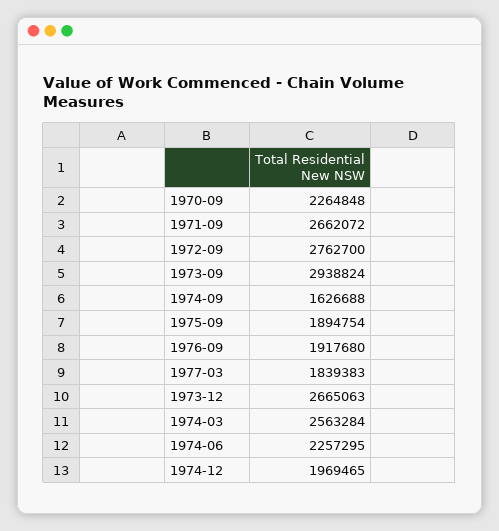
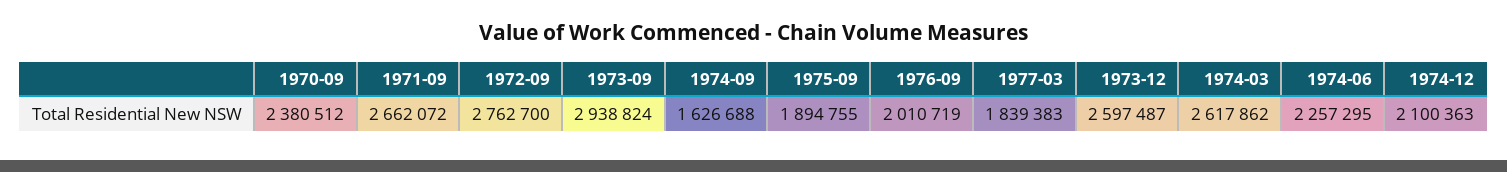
  {
-   "1970-09": 2264848,
+   "1970-09": 2380512,
    "1971-09": 2662072,
    "1972-09": 2762700,
    "1973-09": 2938824,
    "1974-09": 1626688,
-   "1975-09": 1894754,
+   "1975-09": 1894755,
-   "1976-09": 1917680,
+   "1976-09": 2010719,
    "1977-03": 1839383,
-   "1973-12": 2665063,
+   "1973-12": 2597487,
-   "1974-03": 2563284,
+   "1974-03": 2617862,
    "1974-06": 2257295,
-   "1974-12": 1969465
+   "1974-12": 2100363
  }

